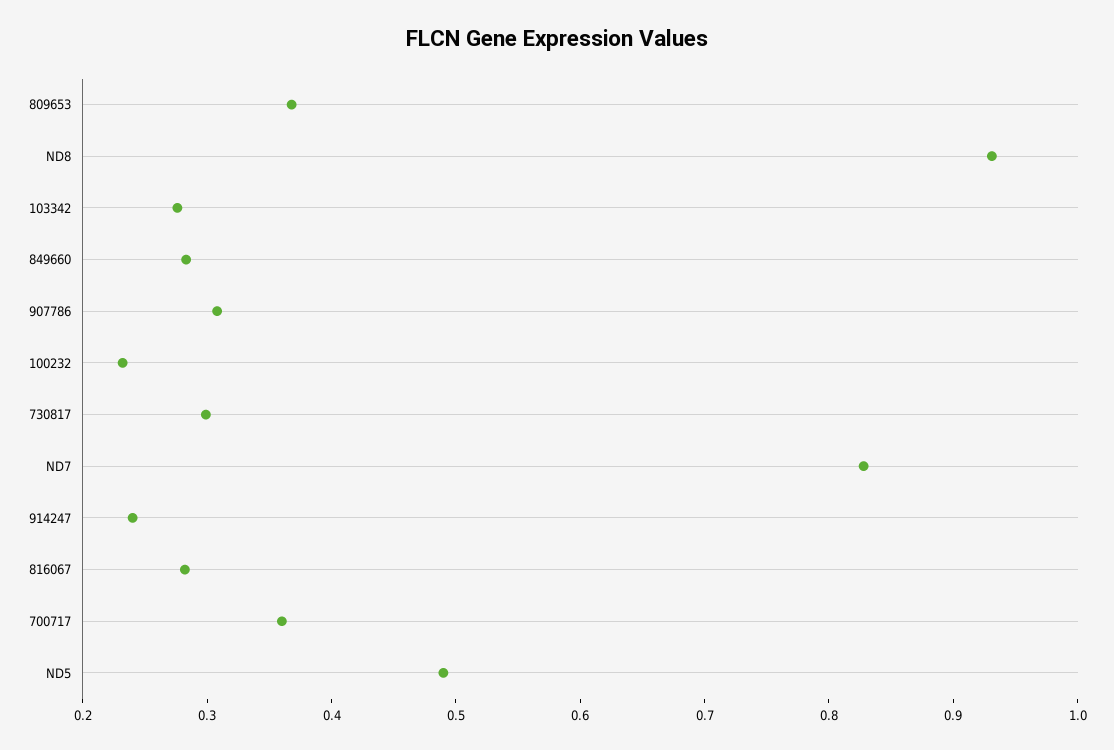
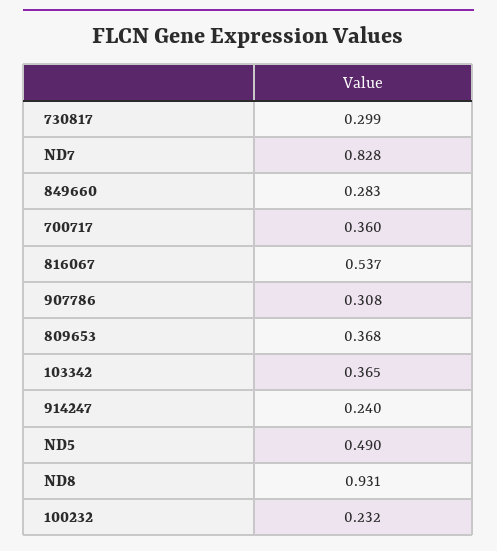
  {
    "809653": 0.368,
    "ND8": 0.931,
-   "103342": 0.28,
+   "103342": 0.365,
    "849660": 0.283,
    "907786": 0.308,
    "100232": 0.232,
    "730817": 0.299,
    "ND7": 0.828,
    "914247": 0.24,
-   "816067": 0.28,
+   "816067": 0.537,
    "700717": 0.36,
    "ND5": 0.49
  }

